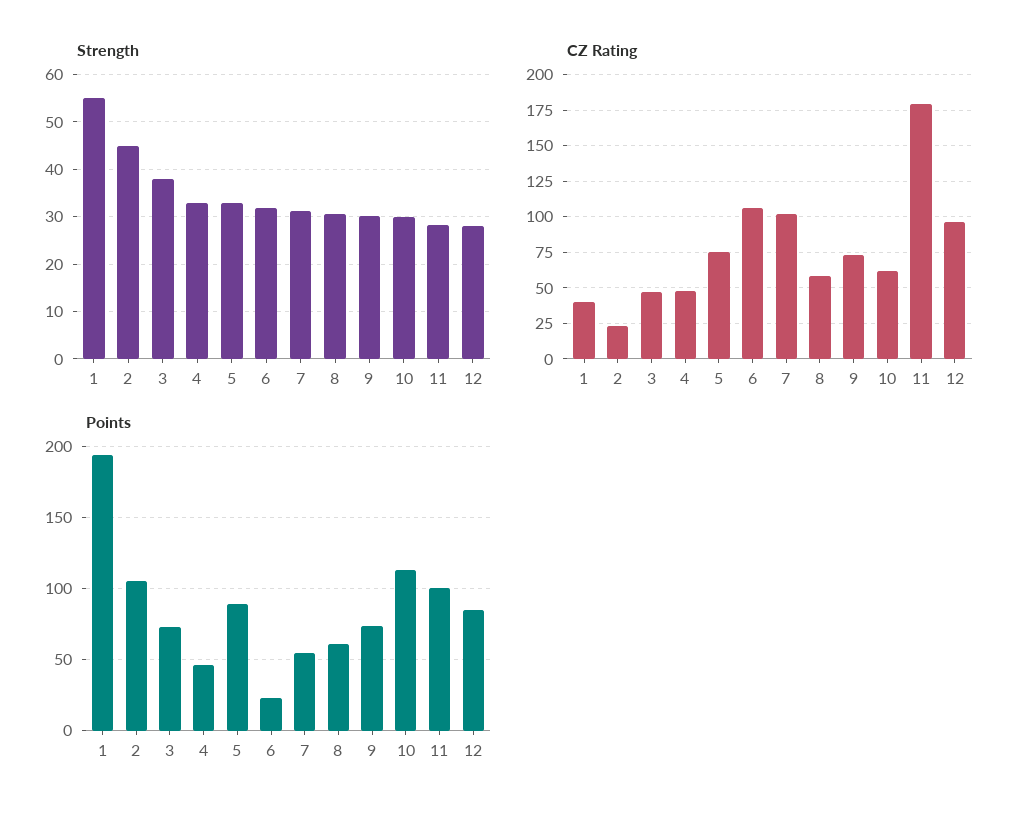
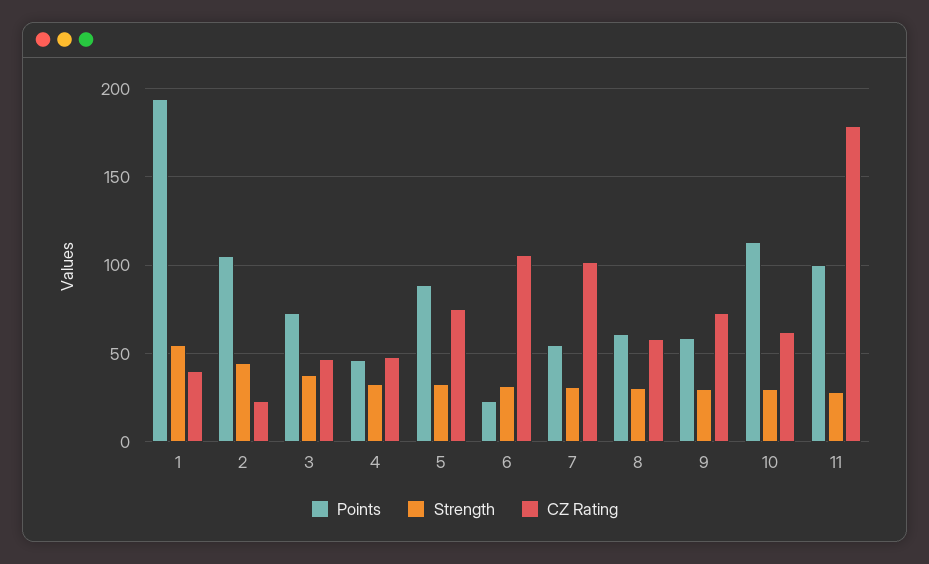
  {
    "Strength": {
      "1": 56,
      "2": 44,
      "3": 38,
      "4": 32,
      "5": 32,
      "6": 32,
      "7": 32,
      "8": 30,
      "9": 30,
      "10": 30,
-     "11": 28,
+     "11": 28
-     "12": 28
    },
    "CZ Rating": {
      "1": 40,
      "2": 25,
      "3": 45,
      "4": 50,
      "5": 75,
      "6": 105,
      "7": 100,
      "8": 60,
      "9": 75,
      "10": 60,
-     "11": 180,
+     "11": 180
-     "12": 95
    },
    "Points": {
      "1": 195,
      "2": 105,
      "3": 75,
      "4": 45,
      "5": 90,
      "6": 25,
      "7": 55,
      "8": 60,
-     "9": 75,
+     "9": 60,
      "10": 115,
-     "11": 100,
+     "11": 100
-     "12": 85
    }
  }

